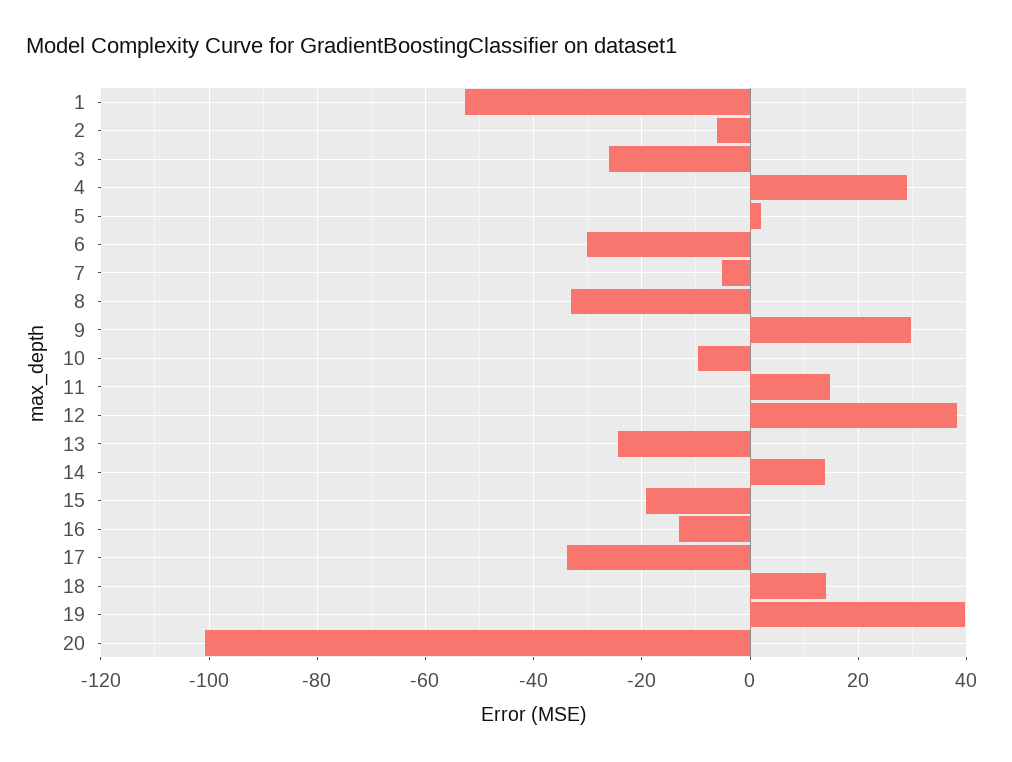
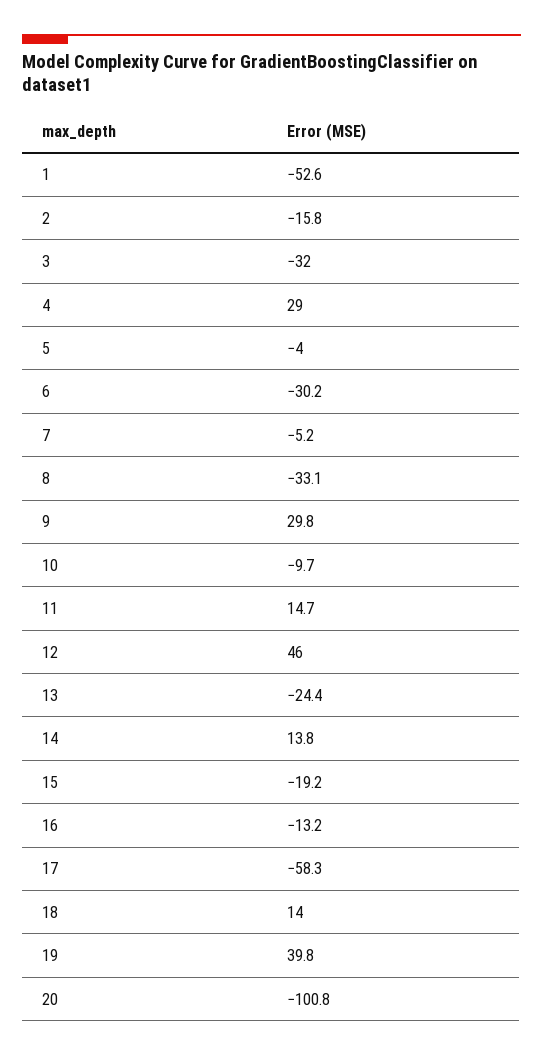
  {
    "1": -52.6,
-   "2": -6,
+   "2": -15.8,
-   "3": -26,
+   "3": -32,
    "4": 29,
-   "5": 2,
+   "5": -4,
    "6": -30.2,
    "7": -5.2,
    "8": -33.1,
    "9": 29.8,
    "10": -9.7,
    "11": 14.7,
-   "12": 38,
+   "12": 46,
    "13": -24.4,
    "14": 13.8,
    "15": -19.2,
    "16": -13.2,
-   "17": -34,
+   "17": -58.3,
    "18": 14,
    "19": 39.8,
    "20": -100.8
  }

